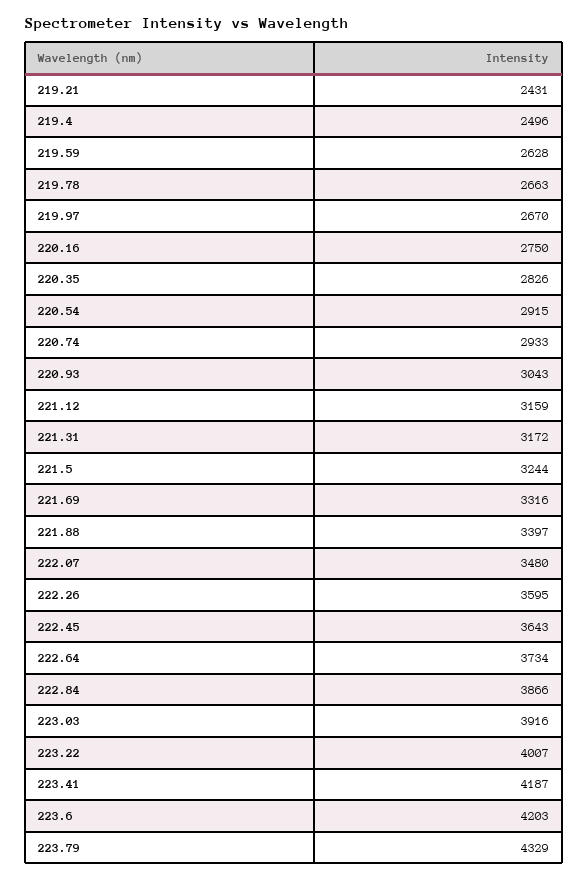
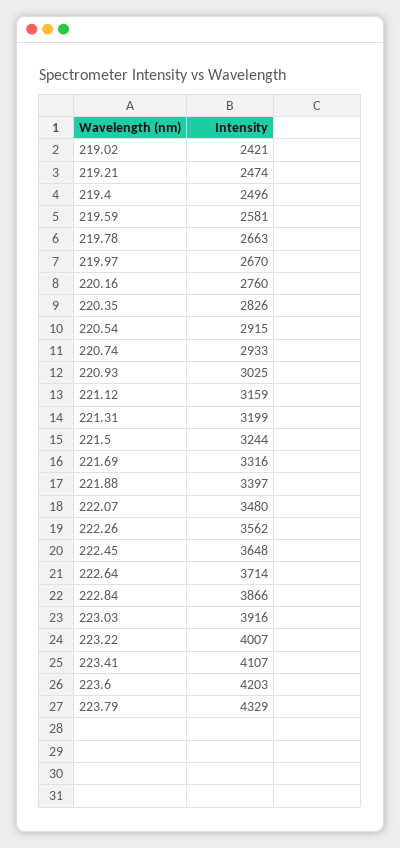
  {
-   "219.21": 2431,
+   "219.21": 2474,
    "219.4": 2496,
-   "219.59": 2628,
+   "219.59": 2581,
    "219.78": 2663,
    "219.97": 2670,
-   "220.16": 2750,
+   "220.16": 2760,
    "220.35": 2826,
    "220.54": 2915,
    "220.74": 2933,
-   "220.93": 3043,
+   "220.93": 3025,
    "221.12": 3159,
-   "221.31": 3172,
+   "221.31": 3199,
    "221.5": 3244,
    "221.69": 3316,
    "221.88": 3397,
    "222.07": 3480,
-   "222.26": 3595,
+   "222.26": 3562,
-   "222.45": 3643,
+   "222.45": 3648,
-   "222.64": 3734,
+   "222.64": 3714,
    "222.84": 3866,
    "223.03": 3916,
    "223.22": 4007,
-   "223.41": 4187,
+   "223.41": 4107,
    "223.6": 4203,
-   "223.79": 4329
+   "223.79": 4329,
+   "219.02": 2421
  }

